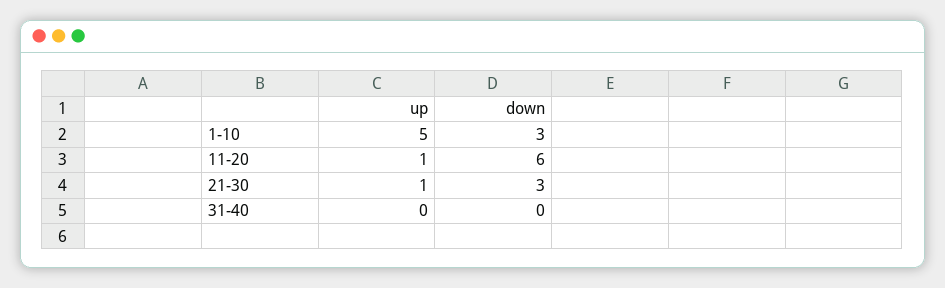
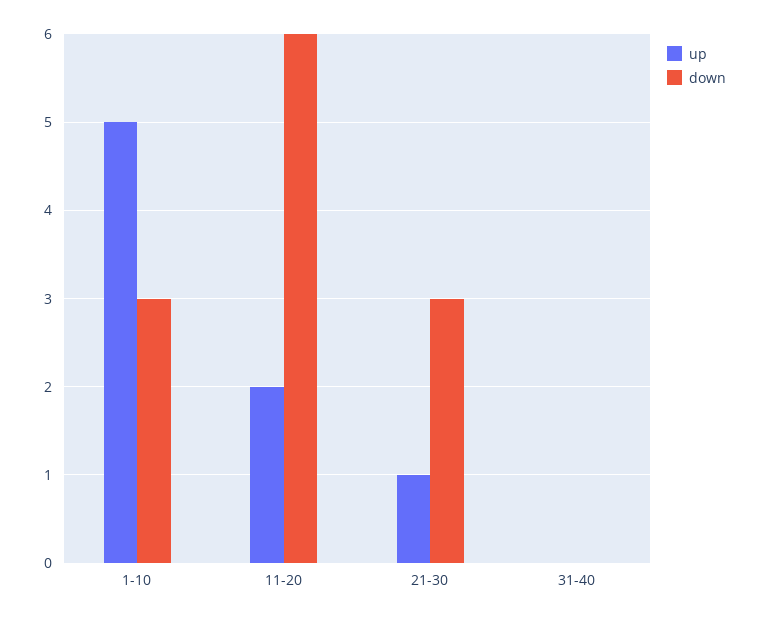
  {
    "up": {
      "1-10": 5,
-     "11-20": 1,
+     "11-20": 2,
      "21-30": 1,
      "31-40": 0
    },
    "down": {
      "1-10": 3,
      "11-20": 6,
      "21-30": 3,
      "31-40": 0
    }
  }

